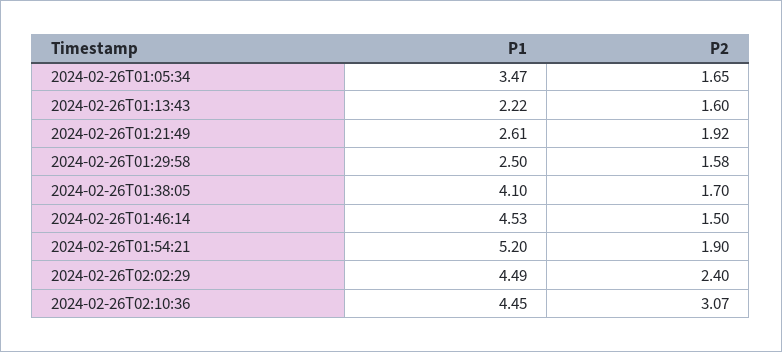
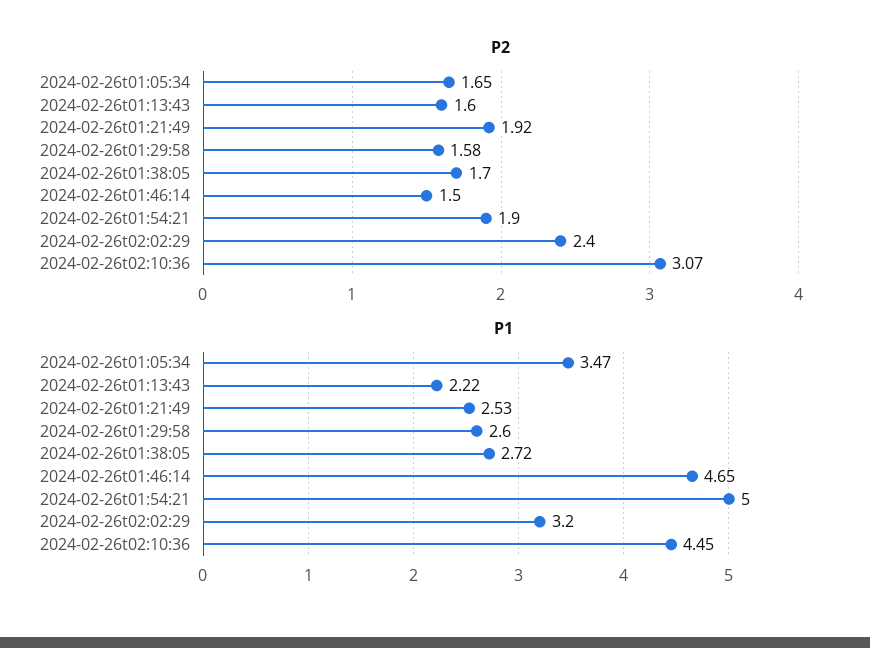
  {
    "P1": {
      "2024-02-26T01:05:34": 3.47,
      "2024-02-26T01:13:43": 2.22,
-     "2024-02-26T01:21:49": 2.61,
+     "2024-02-26T01:21:49": 2.53,
-     "2024-02-26T01:29:58": 2.5,
+     "2024-02-26T01:29:58": 2.6,
-     "2024-02-26T01:38:05": 4.1,
+     "2024-02-26T01:38:05": 2.72,
-     "2024-02-26T01:46:14": 4.53,
+     "2024-02-26T01:46:14": 4.65,
-     "2024-02-26T01:54:21": 5.2,
+     "2024-02-26T01:54:21": 5,
-     "2024-02-26T02:02:29": 4.49,
+     "2024-02-26T02:02:29": 3.2,
      "2024-02-26T02:10:36": 4.45
    },
    "P2": {
      "2024-02-26T01:05:34": 1.65,
      "2024-02-26T01:13:43": 1.6,
      "2024-02-26T01:21:49": 1.92,
      "2024-02-26T01:29:58": 1.58,
      "2024-02-26T01:38:05": 1.7,
      "2024-02-26T01:46:14": 1.5,
      "2024-02-26T01:54:21": 1.9,
      "2024-02-26T02:02:29": 2.4,
      "2024-02-26T02:10:36": 3.07
    }
  }

